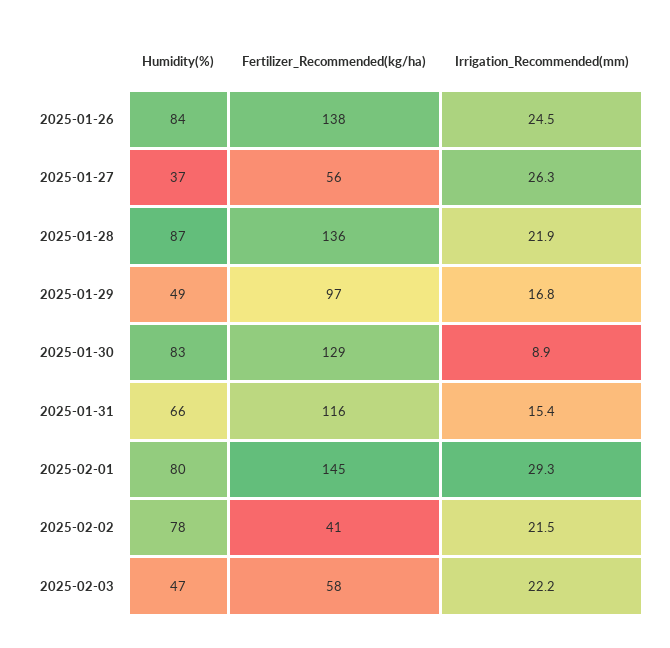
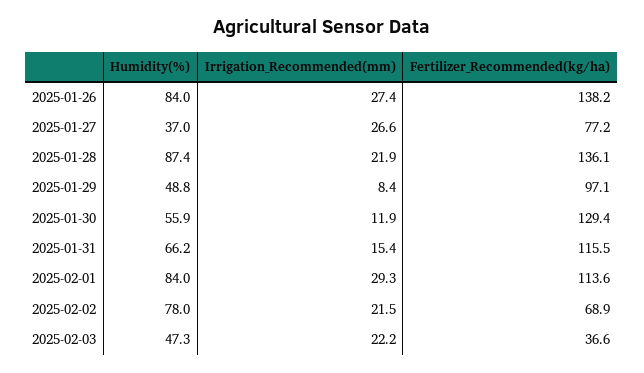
  {
    "Humidity(%)": {
      "2025-01-26": 84,
      "2025-01-27": 37,
      "2025-01-28": 87.4,
      "2025-01-29": 48.8,
-     "2025-01-30": 83,
+     "2025-01-30": 55.9,
      "2025-01-31": 66.2,
-     "2025-02-01": 80,
+     "2025-02-01": 84,
      "2025-02-02": 78,
      "2025-02-03": 47.3
    },
    "Fertilizer_Recommended(kg/ha)": {
      "2025-01-26": 138.2,
-     "2025-01-27": 56,
+     "2025-01-27": 77.2,
      "2025-01-28": 136.1,
      "2025-01-29": 97.1,
      "2025-01-30": 129.4,
      "2025-01-31": 115.5,
-     "2025-02-01": 145,
+     "2025-02-01": 113.6,
-     "2025-02-02": 41,
+     "2025-02-02": 68.9,
-     "2025-02-03": 58
+     "2025-02-03": 36.6
    },
    "Irrigation_Recommended(mm)": {
-     "2025-01-26": 24.5,
+     "2025-01-26": 27.4,
-     "2025-01-27": 26.3,
+     "2025-01-27": 26.6,
      "2025-01-28": 21.9,
-     "2025-01-29": 16.8,
+     "2025-01-29": 8.4,
-     "2025-01-30": 8.9,
+     "2025-01-30": 11.9,
      "2025-01-31": 15.4,
      "2025-02-01": 29.3,
      "2025-02-02": 21.5,
      "2025-02-03": 22.2
    }
  }

